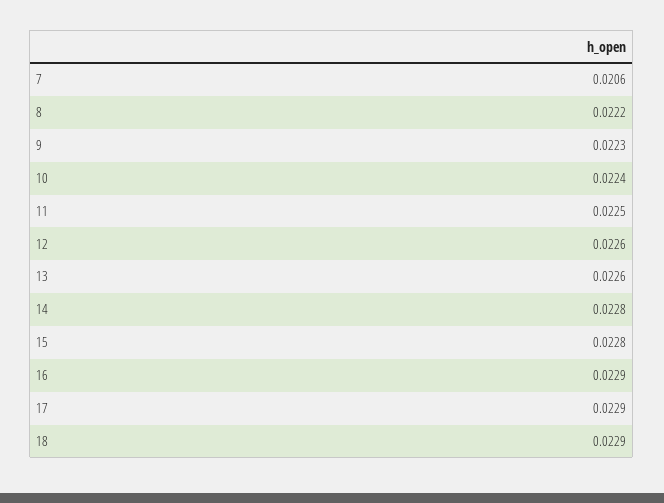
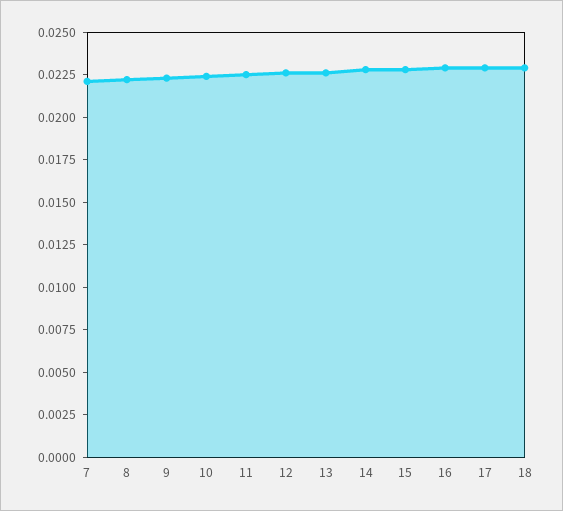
  {
-   "7": 0.0206,
+   "7": 0.022,
    "8": 0.0222,
    "9": 0.0223,
    "10": 0.0224,
    "11": 0.0225,
    "12": 0.0226,
    "13": 0.0226,
    "14": 0.0228,
    "15": 0.0228,
    "16": 0.0229,
    "17": 0.0229,
    "18": 0.0229
  }

